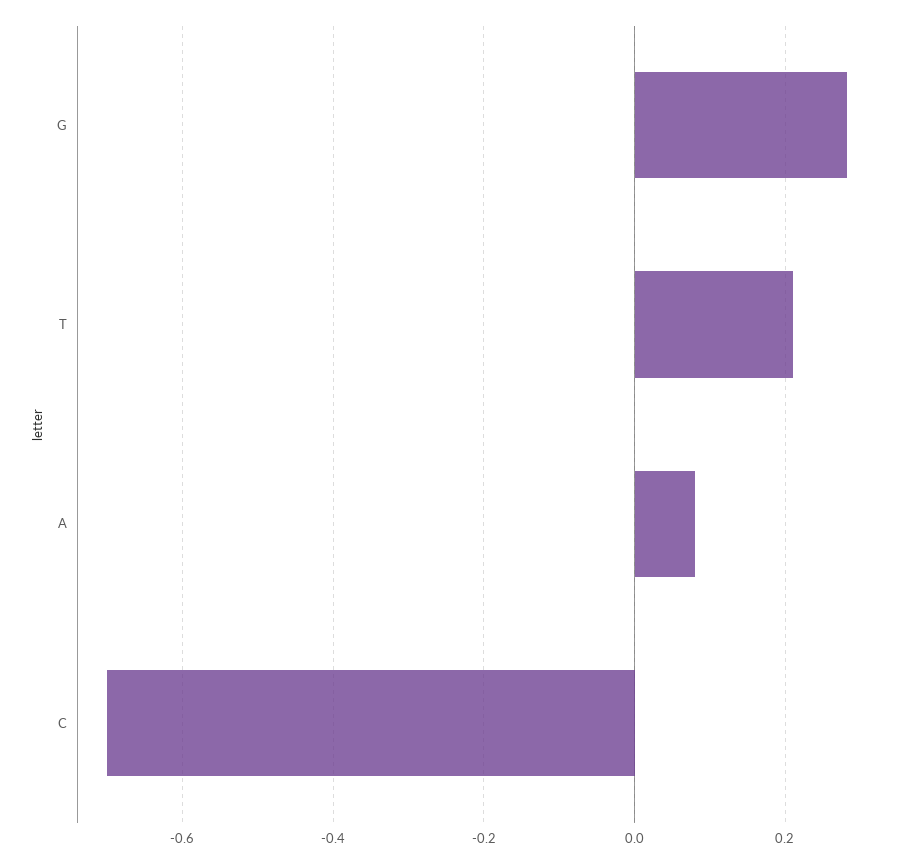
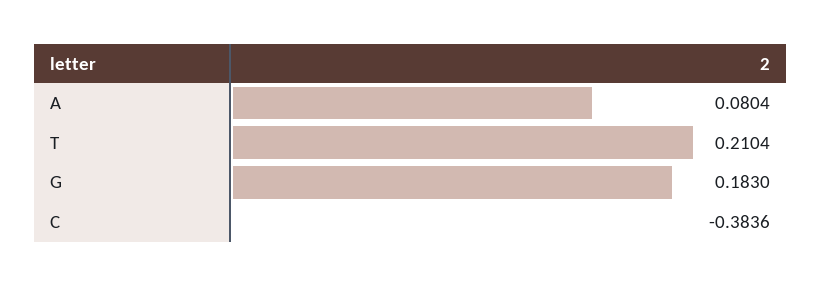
  {
-   "G": 0.28,
+   "G": 0.183,
    "T": 0.2104,
    "A": 0.0804,
-   "C": -0.7
+   "C": -0.3836
  }

